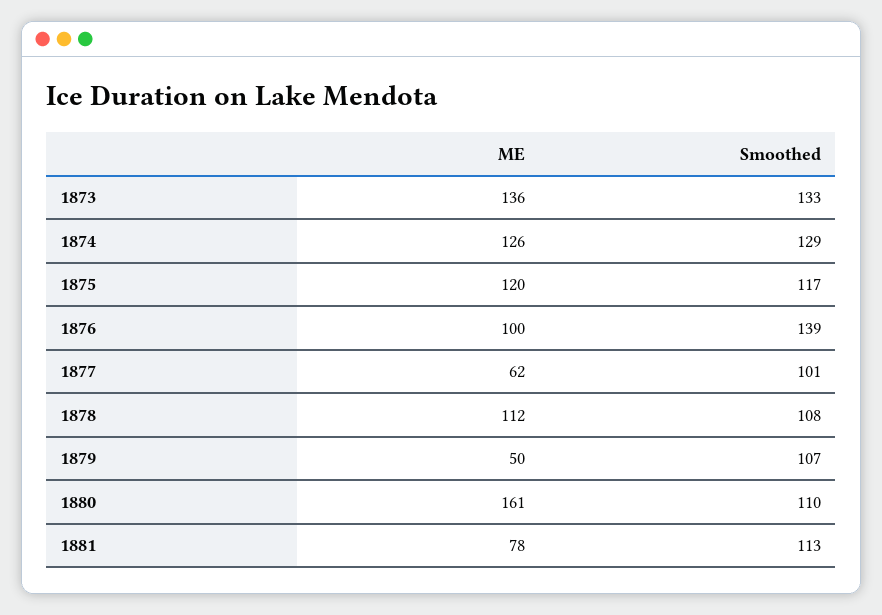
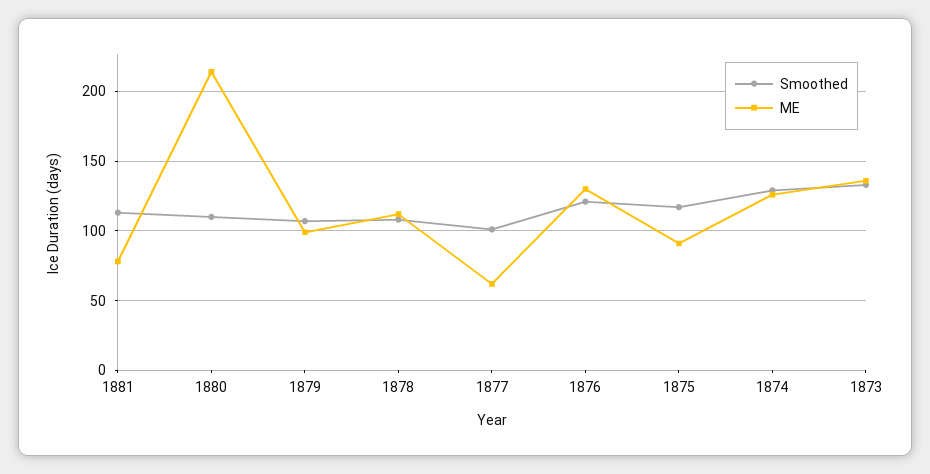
  {
    "ME": {
      "1873": 136,
      "1874": 126,
-     "1875": 120,
+     "1875": 90,
-     "1876": 100,
+     "1876": 130,
      "1877": 62,
      "1878": 112,
-     "1879": 50,
+     "1879": 100,
-     "1880": 161,
+     "1880": 215,
      "1881": 78
    },
    "Smoothed": {
      "1873": 133,
      "1874": 129,
      "1875": 117,
-     "1876": 139,
+     "1876": 120,
      "1877": 101,
      "1878": 108,
      "1879": 107,
      "1880": 110,
      "1881": 113
    }
  }

